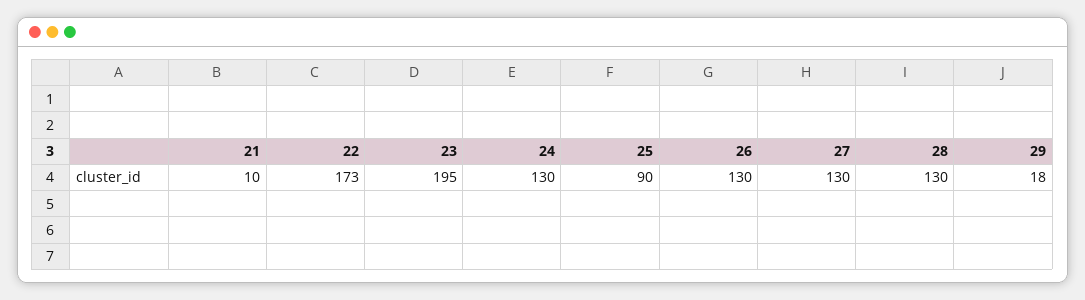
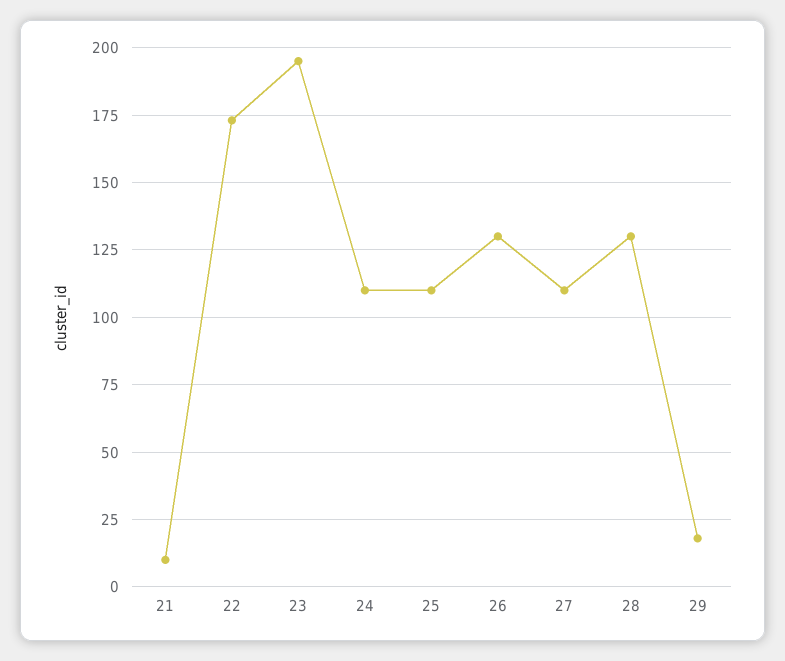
  {
    "21": 10,
    "22": 173,
    "23": 195,
-   "24": 130,
+   "24": 110,
-   "25": 90,
+   "25": 110,
    "26": 130,
-   "27": 130,
+   "27": 110,
    "28": 130,
    "29": 18
  }

